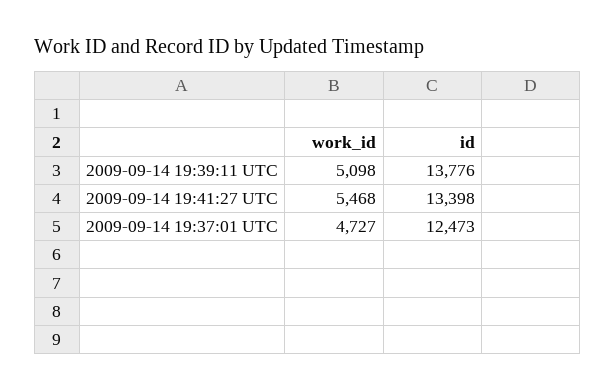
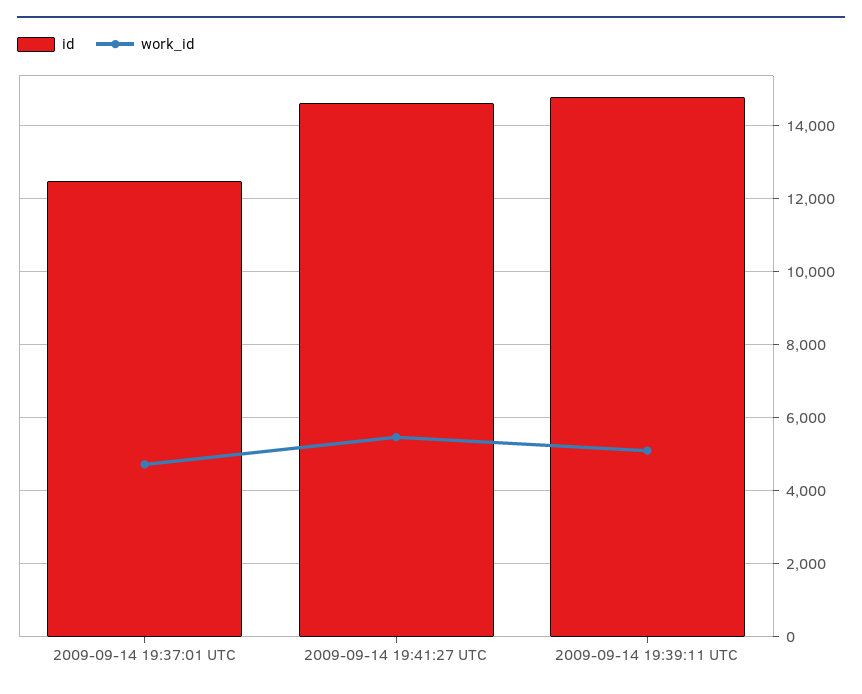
  {
    "work_id": {
      "2009-09-14 19:39:11 UTC": 5098,
      "2009-09-14 19:41:27 UTC": 5468,
      "2009-09-14 19:37:01 UTC": 4727
    },
    "id": {
-     "2009-09-14 19:39:11 UTC": 13776,
+     "2009-09-14 19:39:11 UTC": 14800,
-     "2009-09-14 19:41:27 UTC": 13398,
+     "2009-09-14 19:41:27 UTC": 14600,
      "2009-09-14 19:37:01 UTC": 12473
    }
  }

